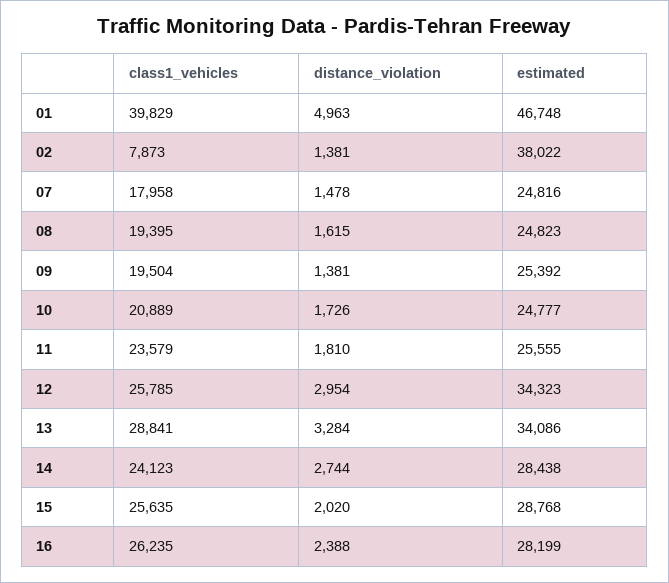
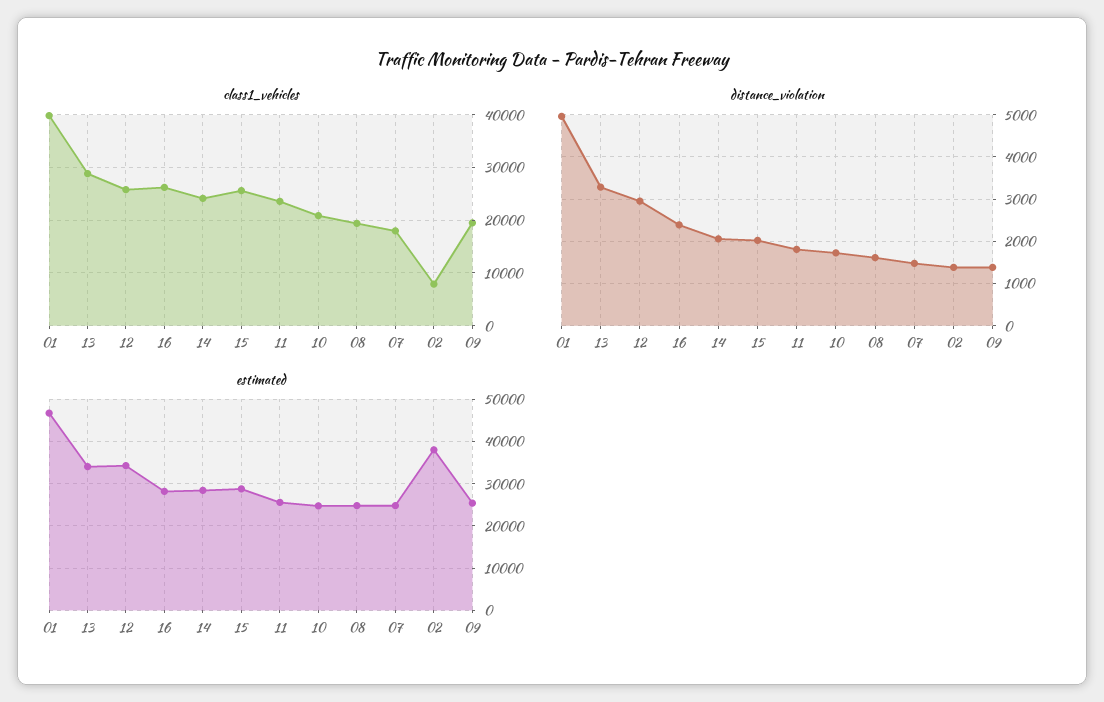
  {
    "class1_vehicles": {
      "01": 39829,
      "02": 7873,
      "07": 17958,
      "08": 19395,
      "09": 19504,
      "10": 20889,
      "11": 23579,
      "12": 25785,
      "13": 28841,
      "14": 24123,
      "15": 25635,
      "16": 26235
    },
    "distance_violation": {
      "01": 4963,
      "02": 1381,
      "07": 1478,
      "08": 1615,
      "09": 1381,
      "10": 1726,
      "11": 1810,
      "12": 2954,
      "13": 3284,
-     "14": 2744,
+     "14": 2000,
      "15": 2020,
      "16": 2388
    },
    "estimated": {
      "01": 46748,
      "02": 38022,
      "07": 24816,
      "08": 24823,
      "09": 25392,
      "10": 24777,
      "11": 25555,
      "12": 34323,
      "13": 34086,
      "14": 28438,
      "15": 28768,
      "16": 28199
    }
  }

